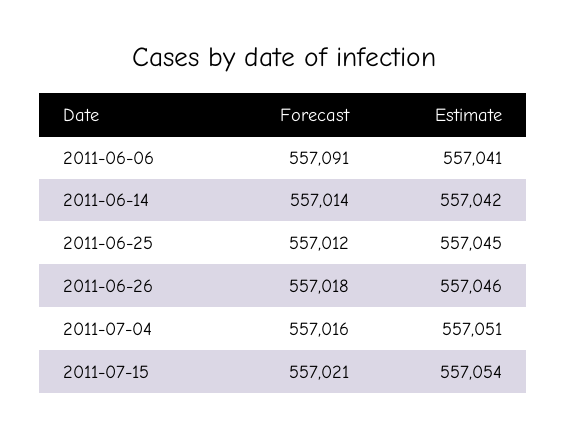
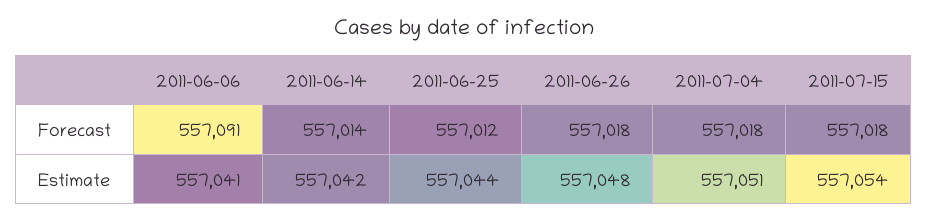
  {
    "Forecast": {
      "2011-06-06": 557091,
      "2011-06-14": 557014,
      "2011-06-25": 557012,
      "2011-06-26": 557018,
-     "2011-07-04": 557016,
+     "2011-07-04": 557018,
-     "2011-07-15": 557021
+     "2011-07-15": 557018
    },
    "Estimate": {
      "2011-06-06": 557041,
      "2011-06-14": 557042,
-     "2011-06-25": 557045,
+     "2011-06-25": 557044,
-     "2011-06-26": 557046,
+     "2011-06-26": 557048,
      "2011-07-04": 557051,
      "2011-07-15": 557054
    }
  }

